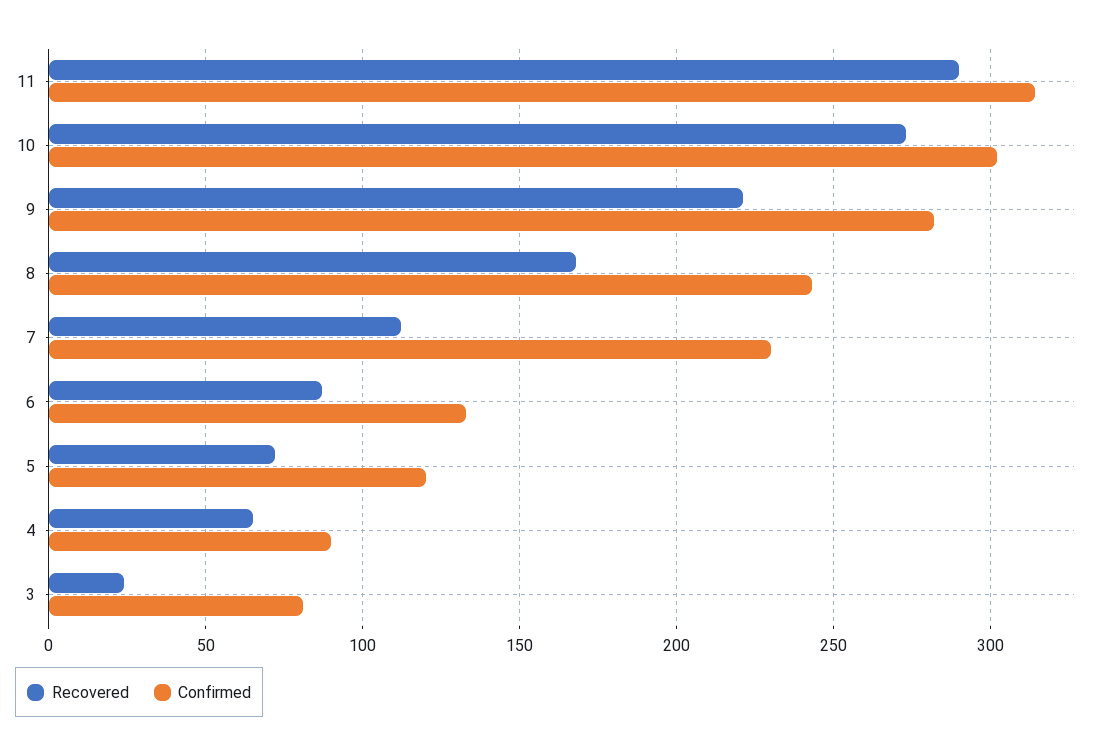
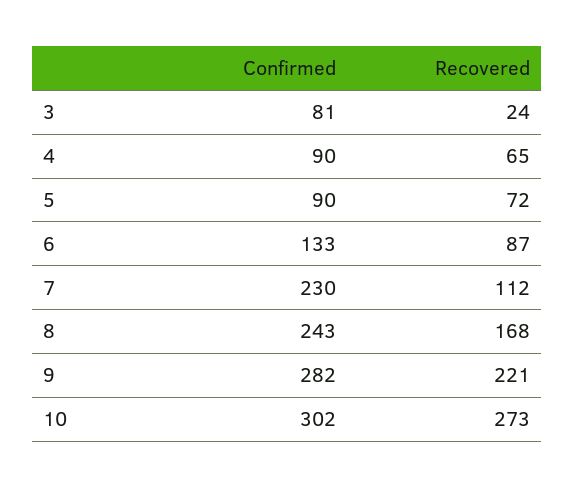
  {
    "Recovered": {
-     "11": 290,
      "10": 273,
      "9": 221,
      "8": 168,
      "7": 112,
      "6": 87,
      "5": 72,
      "4": 65,
      "3": 24
    },
    "Confirmed": {
-     "11": 315,
      "10": 302,
      "9": 282,
      "8": 243,
      "7": 230,
      "6": 133,
-     "5": 120,
+     "5": 90,
      "4": 90,
      "3": 81
    }
  }

